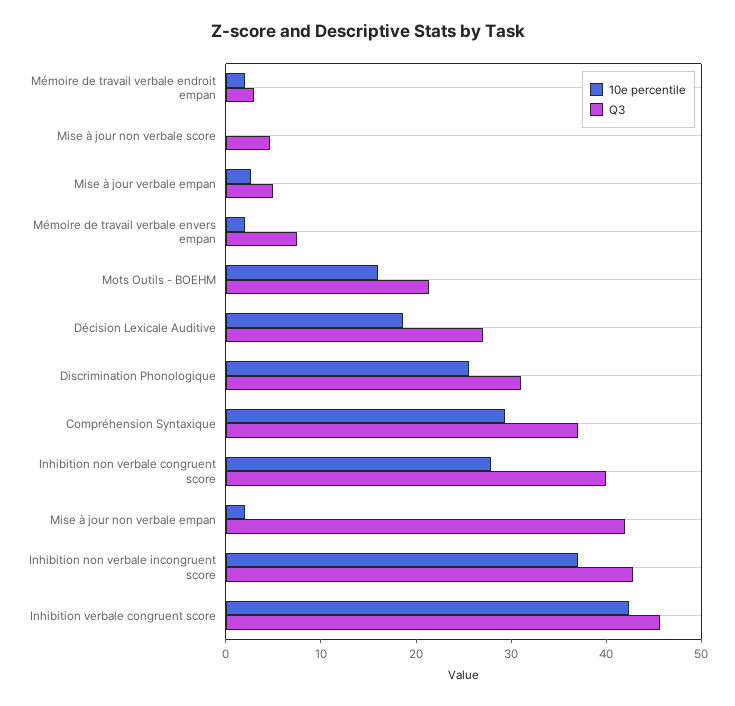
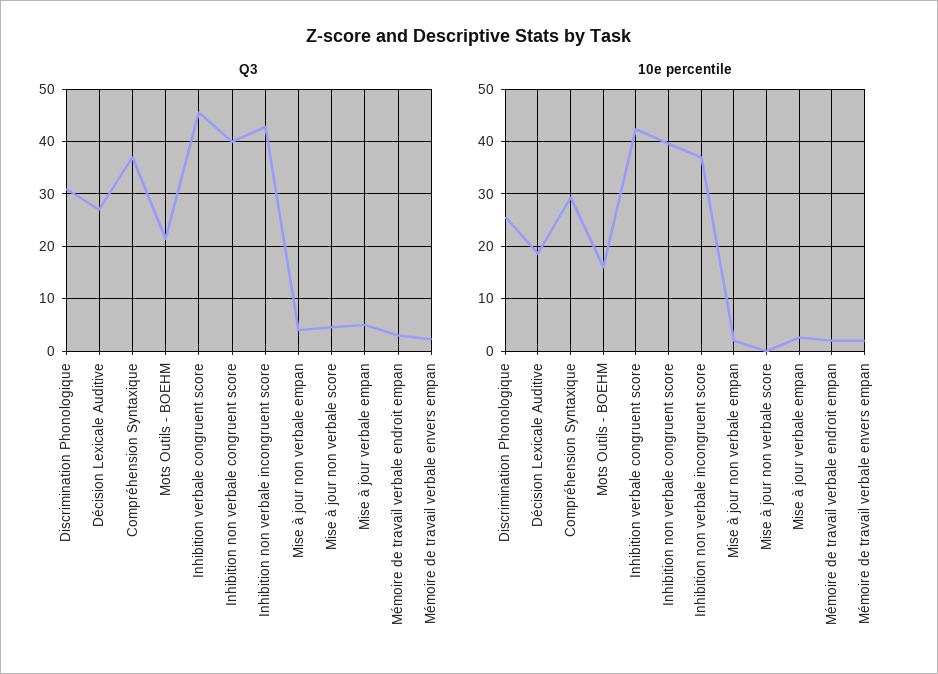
  {
    "10e percentile": {
      "Mémoire de travail verbale endroit empan": 2,
      "Mise à jour non verbale score": 0,
      "Mise à jour verbale empan": 2,
      "Mémoire de travail verbale envers empan": 2,
      "Mots Outils - BOEHM": 16,
      "Décision Lexicale Auditive": 18,
      "Discrimination Phonologique": 26,
      "Compréhension Syntaxique": 30,
-     "Inhibition non verbale congruent score": 28,
+     "Inhibition non verbale congruent score": 40,
      "Mise à jour non verbale empan": 2,
      "Inhibition non verbale incongruent score": 38,
      "Inhibition verbale congruent score": 42
    },
    "Q3": {
      "Mémoire de travail verbale endroit empan": 4,
      "Mise à jour non verbale score": 4,
      "Mise à jour verbale empan": 6,
-     "Mémoire de travail verbale envers empan": 8,
+     "Mémoire de travail verbale envers empan": 2,
      "Mots Outils - BOEHM": 22,
      "Décision Lexicale Auditive": 28,
      "Discrimination Phonologique": 32,
      "Compréhension Syntaxique": 38,
      "Inhibition non verbale congruent score": 40,
-     "Mise à jour non verbale empan": 42,
+     "Mise à jour non verbale empan": 4,
      "Inhibition non verbale incongruent score": 42,
      "Inhibition verbale congruent score": 46
    }
  }

